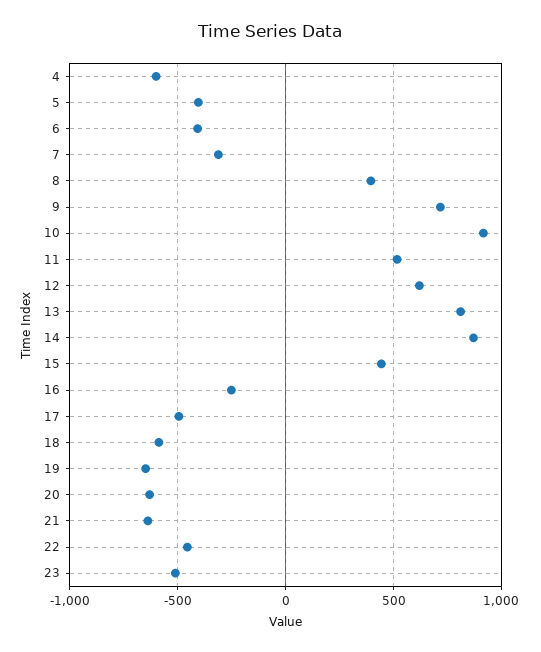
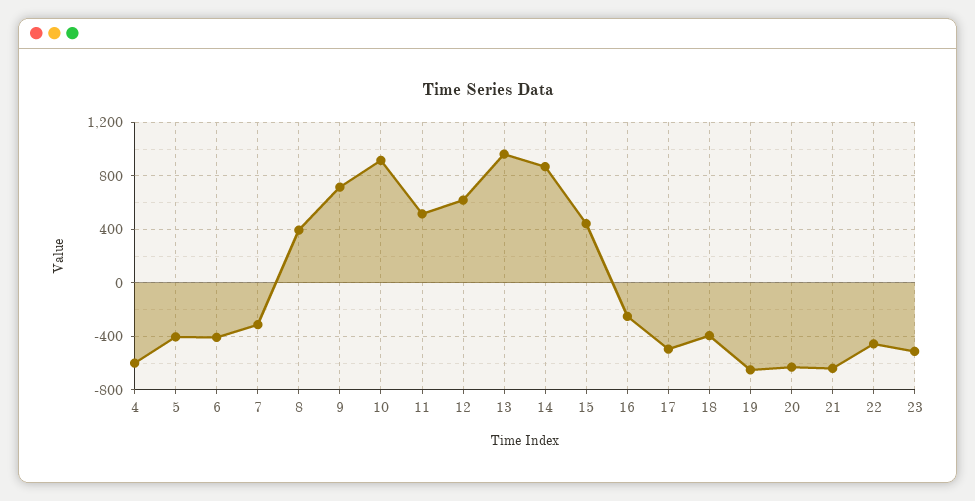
  {
    "4": -600,
    "5": -400,
    "6": -400,
    "7": -300,
    "8": 400,
    "9": 700,
    "10": 900,
    "11": 500,
    "12": 600,
-   "13": 800,
+   "13": 950,
    "14": 850,
    "15": 450,
    "16": -250,
    "17": -500,
-   "18": -600,
+   "18": -400,
    "19": -650,
    "20": -650,
    "21": -650,
    "22": -450,
    "23": -500
  }

